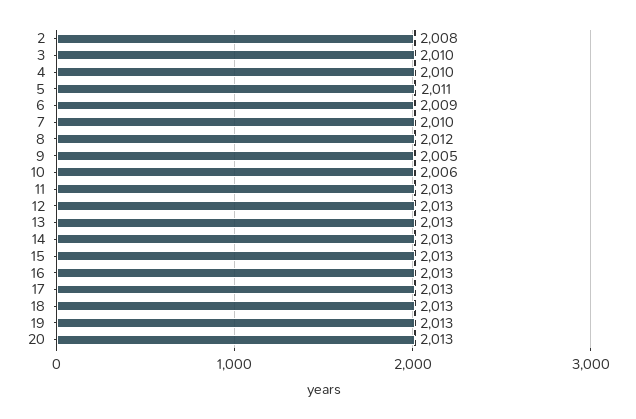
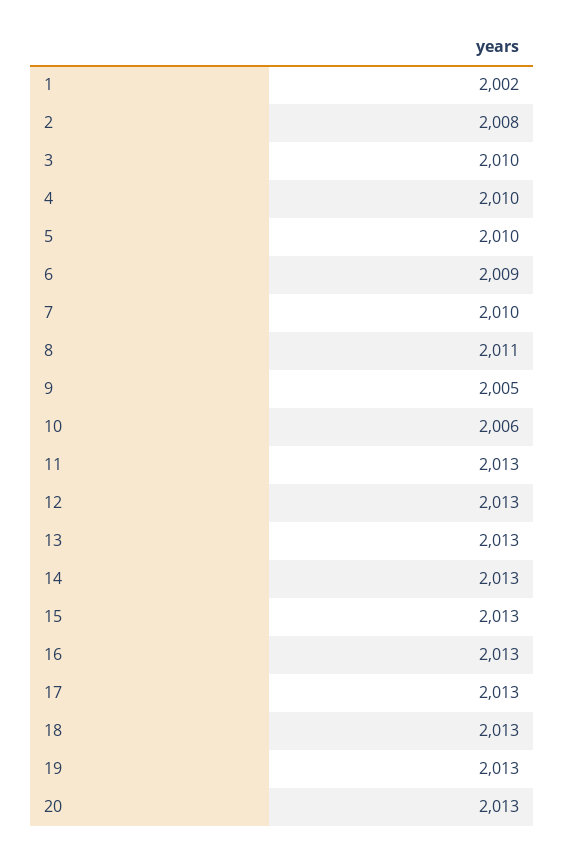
  {
    "2": 2008,
    "3": 2010,
    "4": 2010,
-   "5": 2011,
+   "5": 2010,
    "6": 2009,
    "7": 2010,
-   "8": 2012,
+   "8": 2011,
    "9": 2005,
    "10": 2006,
    "11": 2013,
    "12": 2013,
    "13": 2013,
    "14": 2013,
    "15": 2013,
    "16": 2013,
    "17": 2013,
    "18": 2013,
    "19": 2013,
-   "20": 2013
+   "20": 2013,
+   "1": 2002
  }

